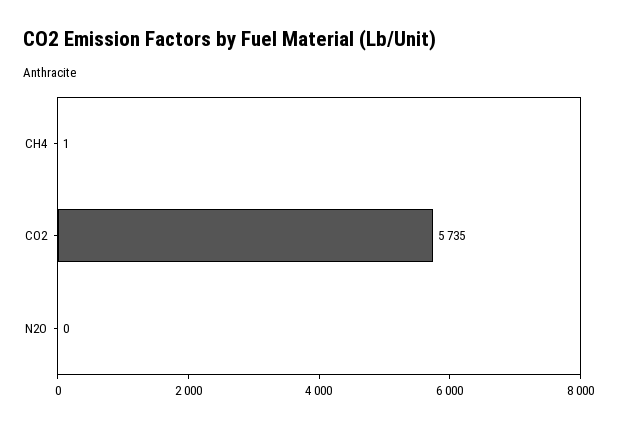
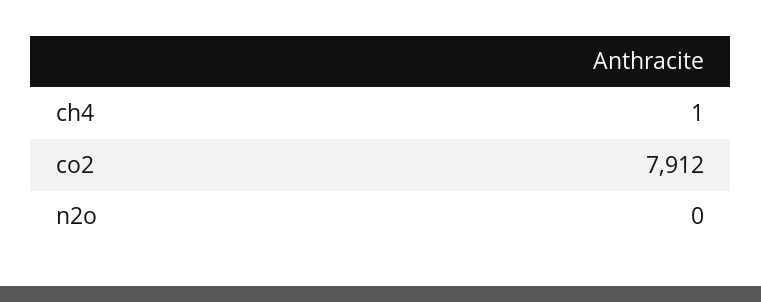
  {
    "CH4": 1,
-   "CO2": 5735,
+   "CO2": 7912,
    "N2O": 0
  }

